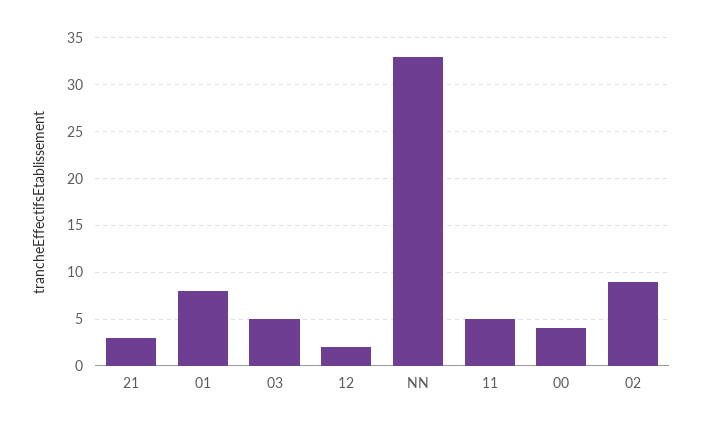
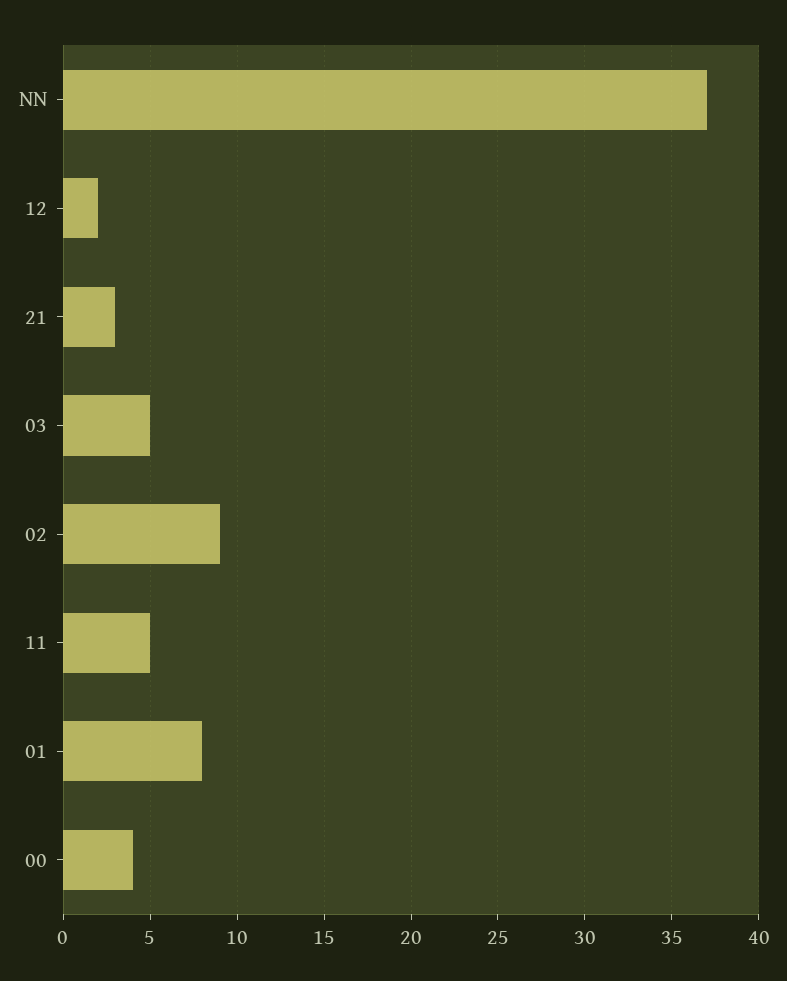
  {
    "21": 3,
    "01": 8,
    "03": 5,
    "12": 2,
-   "NN": 33,
+   "NN": 37,
    "11": 5,
    "00": 4,
    "02": 9
  }

